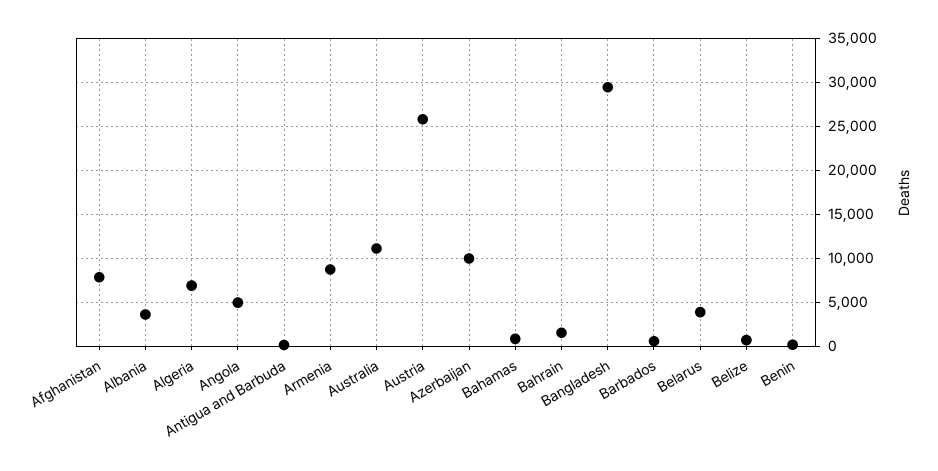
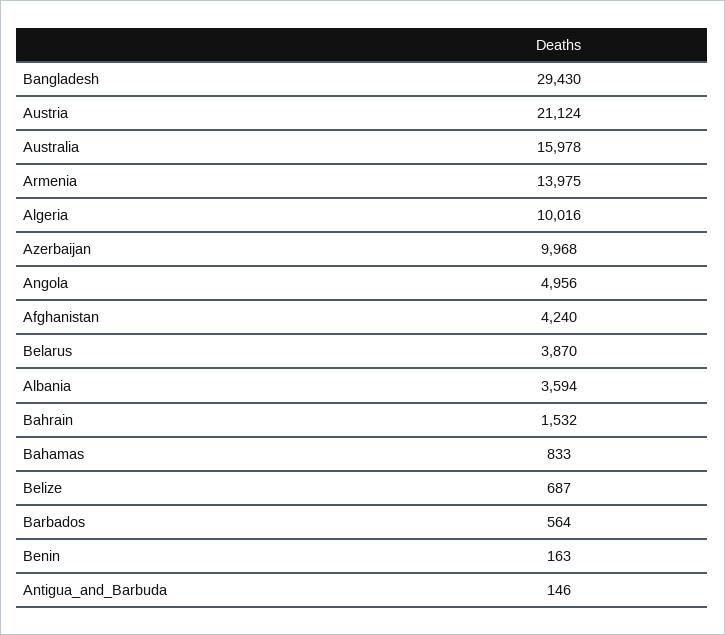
  {
-   "Afghanistan": 8000,
+   "Afghanistan": 4240,
    "Albania": 3594,
-   "Algeria": 7000,
+   "Algeria": 10016,
    "Angola": 4956,
    "Antigua and Barbuda": 146,
-   "Armenia": 9000,
+   "Armenia": 13975,
-   "Australia": 11000,
+   "Australia": 15978,
-   "Austria": 26000,
+   "Austria": 21124,
    "Azerbaijan": 9968,
    "Bahamas": 833,
    "Bahrain": 1532,
    "Bangladesh": 29430,
    "Barbados": 564,
    "Belarus": 3870,
    "Belize": 687,
    "Benin": 163
  }

